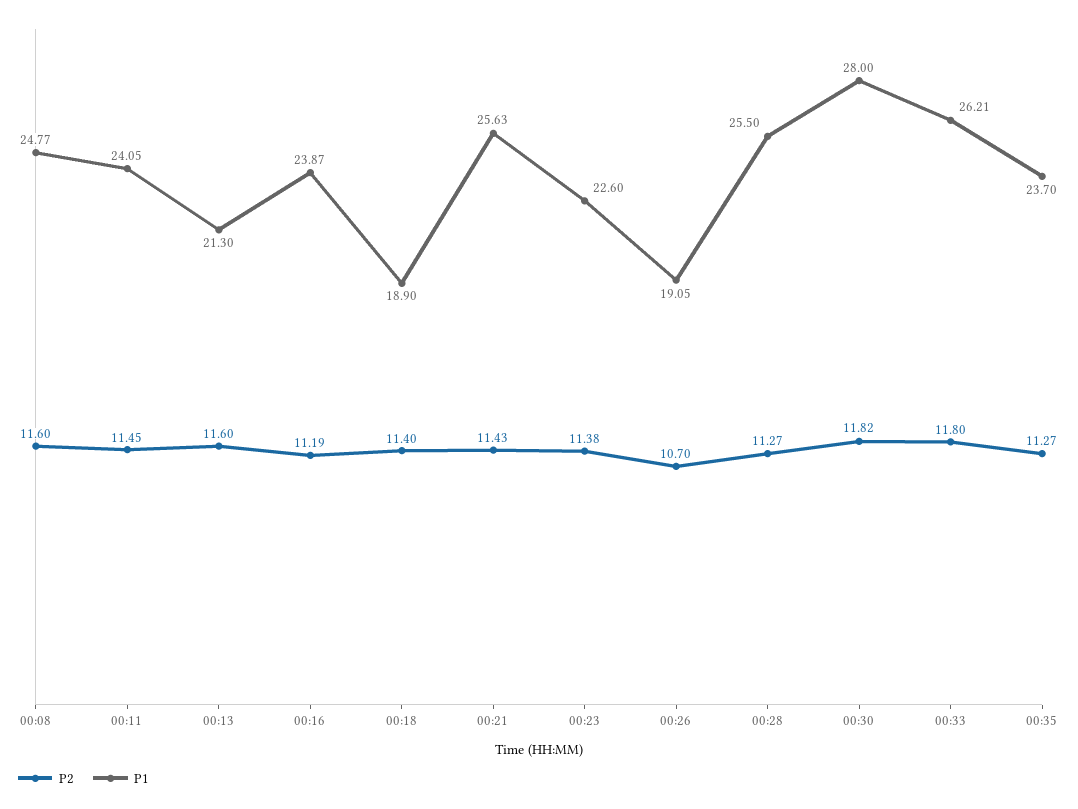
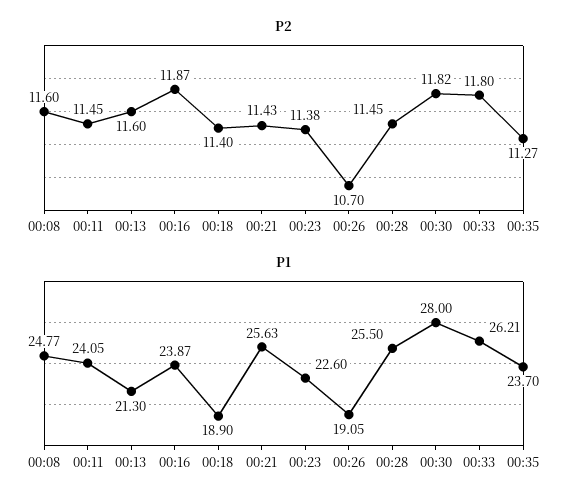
  {
    "P2": {
      "00:08": 11.6,
      "00:11": 11.45,
      "00:13": 11.6,
-     "00:16": 11.19,
+     "00:16": 11.87,
      "00:18": 11.4,
      "00:21": 11.43,
      "00:23": 11.38,
      "00:26": 10.7,
-     "00:28": 11.27,
+     "00:28": 11.45,
      "00:30": 11.82,
      "00:33": 11.8,
      "00:35": 11.27
    },
    "P1": {
      "00:08": 24.77,
      "00:11": 24.05,
      "00:13": 21.3,
      "00:16": 23.87,
      "00:18": 18.9,
      "00:21": 25.63,
      "00:23": 22.6,
      "00:26": 19.05,
      "00:28": 25.5,
      "00:30": 28,
      "00:33": 26.21,
      "00:35": 23.7
    }
  }

